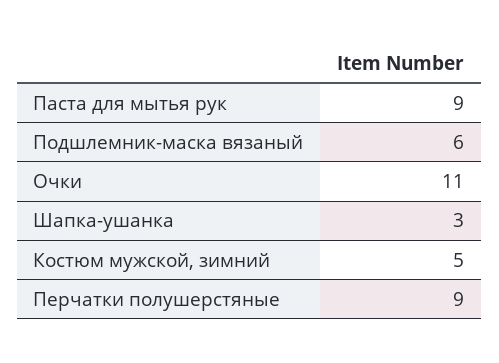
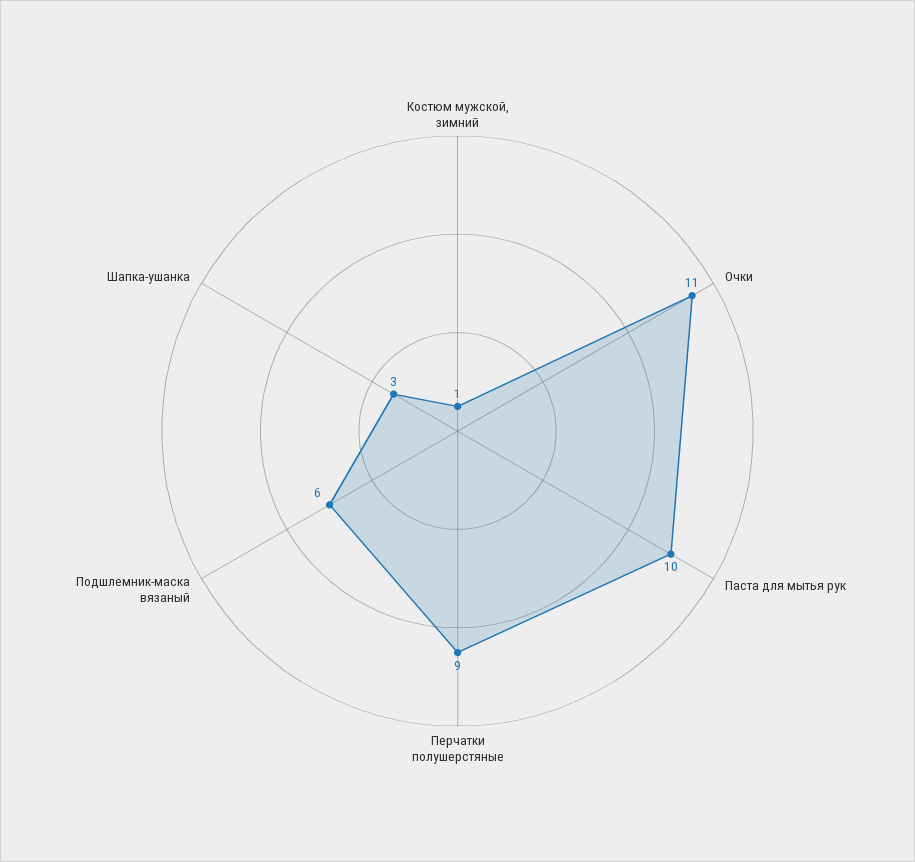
  {
-   "Паста для мытья рук": 9,
+   "Паста для мытья рук": 10,
    "Подшлемник-маска вязаный": 6,
    "Очки": 11,
    "Шапка-ушанка": 3,
-   "Костюм мужской, зимний": 5,
+   "Костюм мужской, зимний": 1,
    "Перчатки полушерстяные": 9
  }

